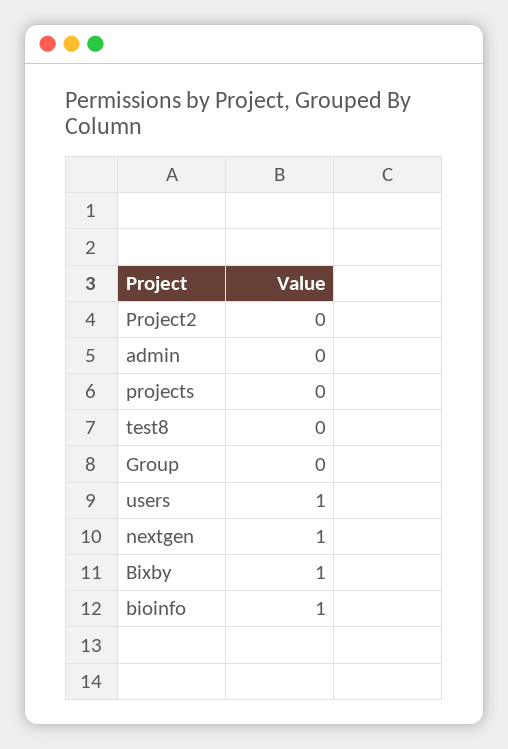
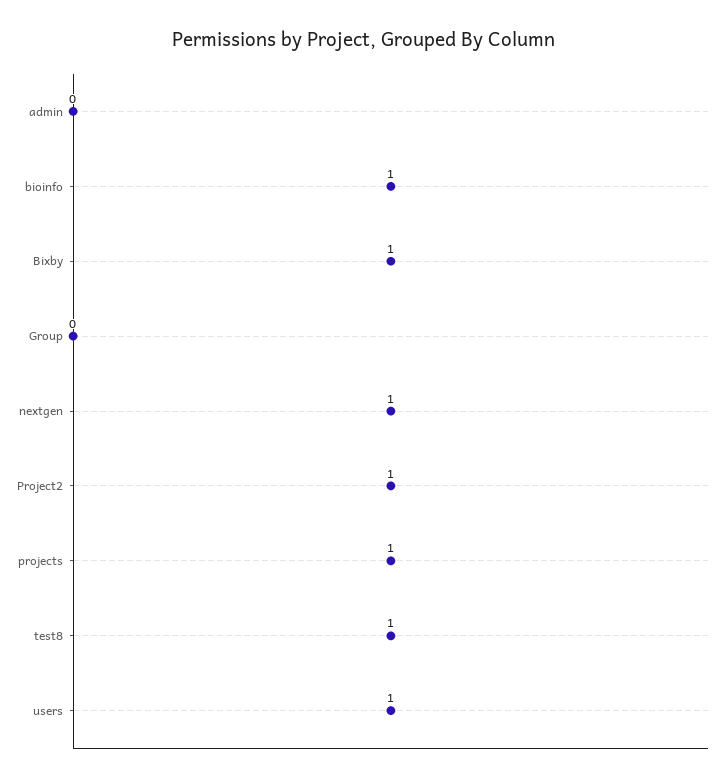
  {
-   "Project2": 0,
+   "Project2": 1,
    "admin": 0,
-   "projects": 0,
+   "projects": 1,
-   "test8": 0,
+   "test8": 1,
    "Group": 0,
    "users": 1,
    "nextgen": 1,
    "Bixby": 1,
    "bioinfo": 1
  }

